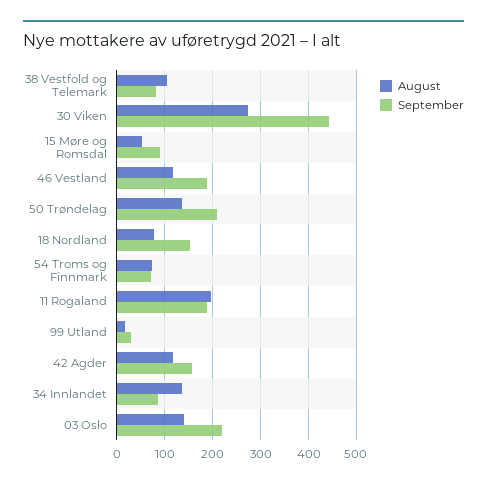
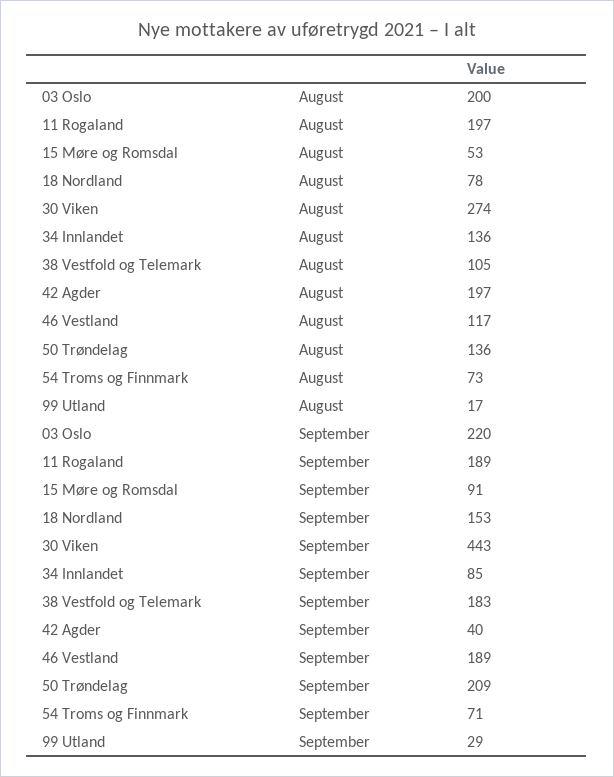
  {
    "August": {
      "38 Vestfold og Telemark": 105,
      "30 Viken": 274,
      "15 Møre og Romsdal": 53,
      "46 Vestland": 117,
      "50 Trøndelag": 136,
      "18 Nordland": 78,
      "54 Troms og Finnmark": 73,
      "11 Rogaland": 197,
      "99 Utland": 17,
-     "42 Agder": 120,
+     "42 Agder": 197,
      "34 Innlandet": 136,
-     "03 Oslo": 140
+     "03 Oslo": 200
    },
    "September": {
-     "38 Vestfold og Telemark": 80,
+     "38 Vestfold og Telemark": 183,
      "30 Viken": 443,
      "15 Møre og Romsdal": 91,
      "46 Vestland": 189,
      "50 Trøndelag": 209,
      "18 Nordland": 153,
      "54 Troms og Finnmark": 71,
      "11 Rogaland": 189,
      "99 Utland": 29,
-     "42 Agder": 160,
+     "42 Agder": 40,
      "34 Innlandet": 85,
      "03 Oslo": 220
    }
  }

